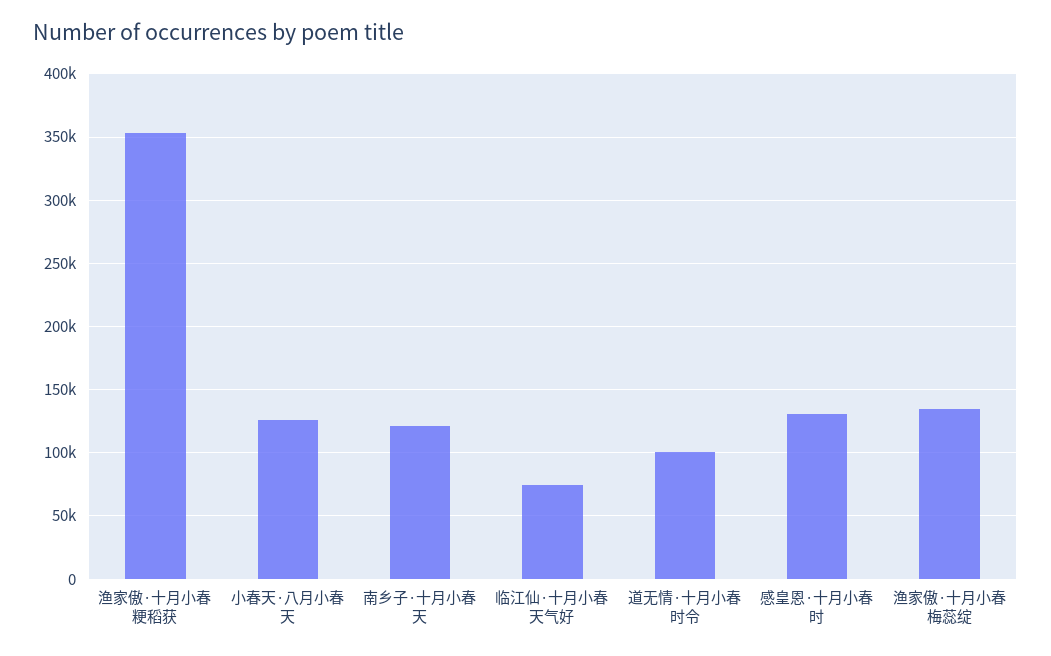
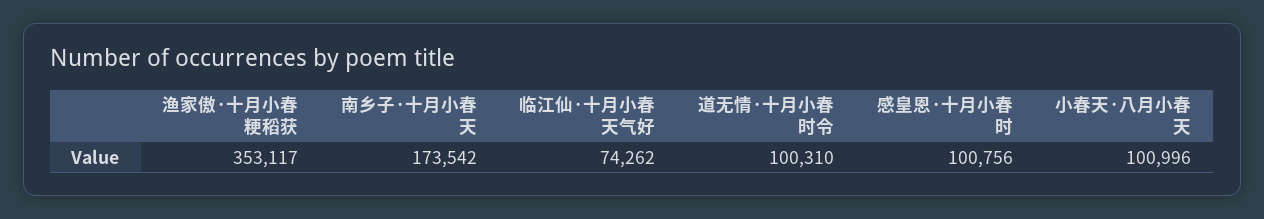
  {
    "渔家傲·十月小春粳稻获": 353117,
-   "小春天·八月小春天": 125000,
+   "小春天·八月小春天": 100996,
-   "南乡子·十月小春天": 120000,
+   "南乡子·十月小春天": 173542,
    "临江仙·十月小春天气好": 74262,
    "道无情·十月小春时令": 100310,
-   "感皇恩·十月小春时": 130000,
+   "感皇恩·十月小春时": 100756
-   "渔家傲·十月小春梅蕊绽": 135000
  }

